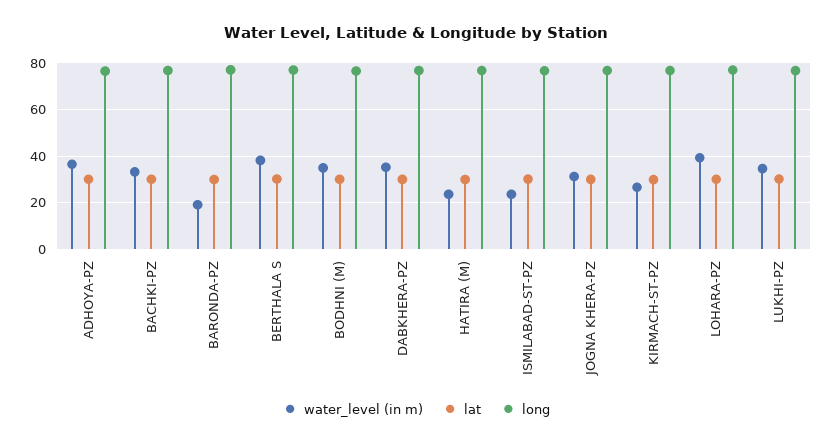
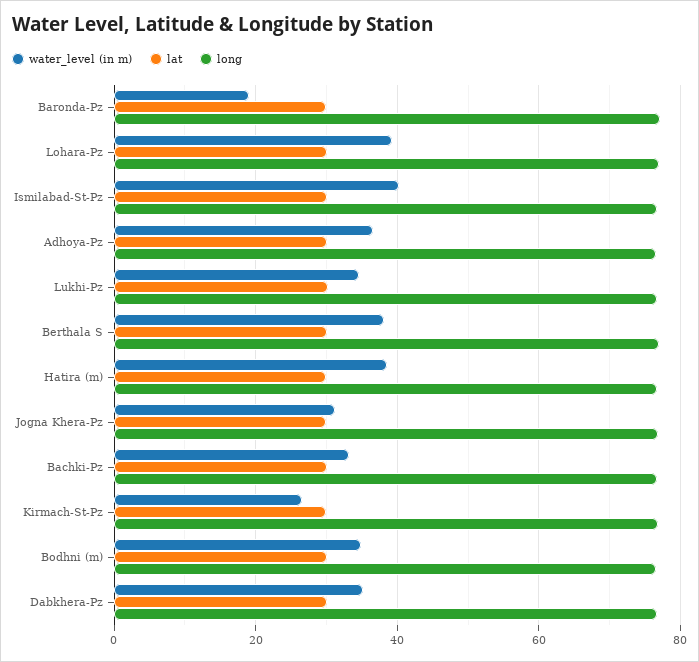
  {
    "water_level (in m)": {
      "ADHOYA-PZ": 36,
      "BACHKI-PZ": 34,
      "BARONDA-PZ": 20,
      "BERTHALA S": 38,
      "BODHNI (M)": 34,
      "DABKHERA-PZ": 36,
-     "HATIRA (M)": 25,
+     "HATIRA (M)": 38,
-     "ISMILABAD-ST-PZ": 25,
+     "ISMILABAD-ST-PZ": 40,
      "JOGNA KHERA-PZ": 32,
      "KIRMACH-ST-PZ": 26,
      "LOHARA-PZ": 40,
      "LUKHI-PZ": 34
    },
    "lat": {
      "ADHOYA-PZ": 30,
      "BACHKI-PZ": 30,
      "BARONDA-PZ": 30,
      "BERTHALA S": 30,
      "BODHNI (M)": 30,
      "DABKHERA-PZ": 30,
      "HATIRA (M)": 30,
      "ISMILABAD-ST-PZ": 30,
      "JOGNA KHERA-PZ": 30,
      "KIRMACH-ST-PZ": 30,
      "LOHARA-PZ": 30,
      "LUKHI-PZ": 30
    },
    "long": {
      "ADHOYA-PZ": 76,
      "BACHKI-PZ": 76,
      "BARONDA-PZ": 78,
      "BERTHALA S": 76,
      "BODHNI (M)": 76,
      "DABKHERA-PZ": 76,
      "HATIRA (M)": 76,
      "ISMILABAD-ST-PZ": 76,
      "JOGNA KHERA-PZ": 76,
      "KIRMACH-ST-PZ": 76,
      "LOHARA-PZ": 76,
      "LUKHI-PZ": 76
    }
  }

